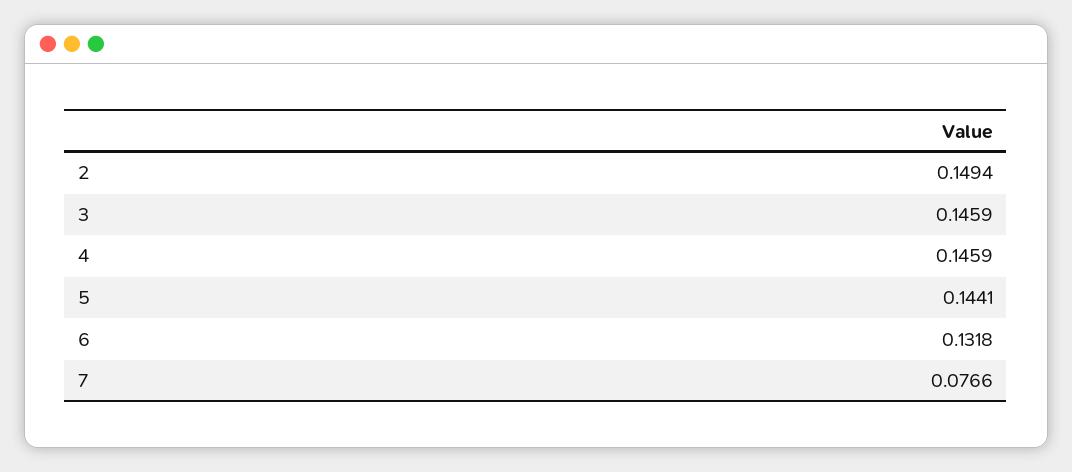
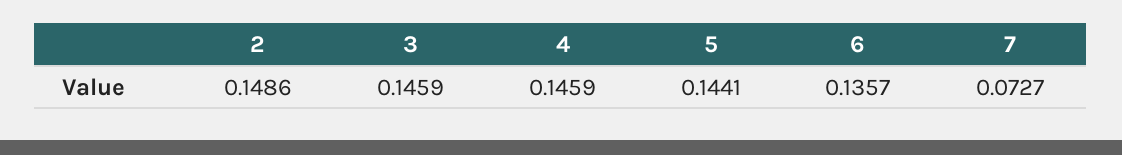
  {
-   "2": 0.1494,
+   "2": 0.1486,
    "3": 0.1459,
    "4": 0.1459,
    "5": 0.1441,
-   "6": 0.1318,
+   "6": 0.1357,
-   "7": 0.0766
+   "7": 0.0727
  }

